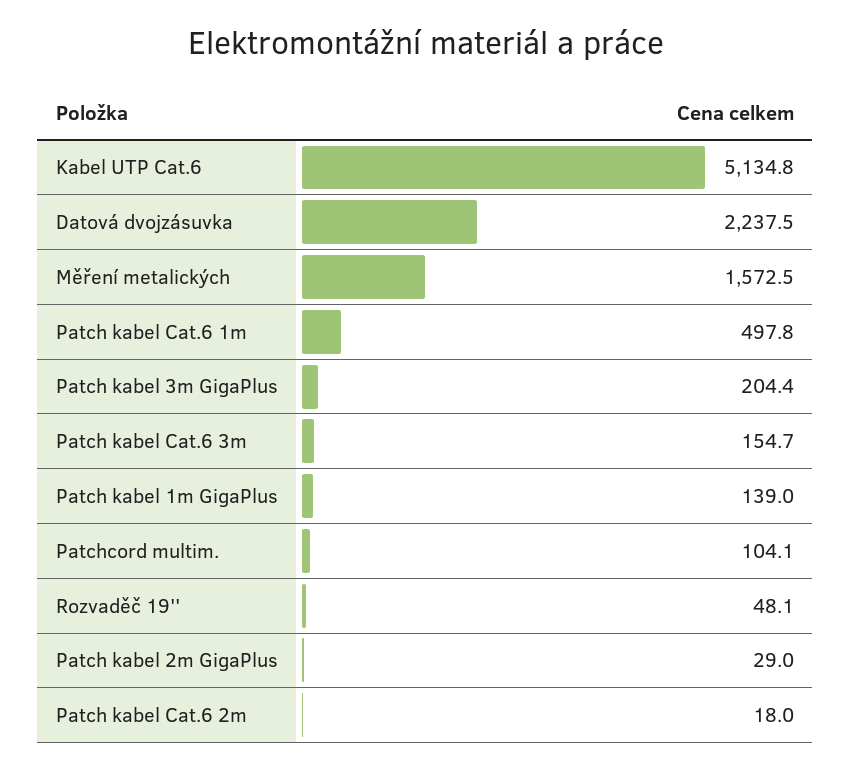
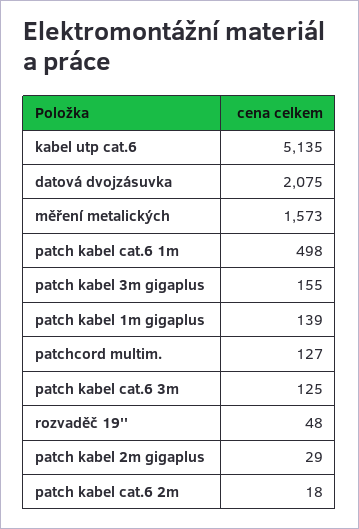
  {
    "Kabel UTP Cat.6": 5134.8,
-   "Datová dvojzásuvka": 2237.5,
+   "Datová dvojzásuvka": 2075,
    "Měření metalických": 1572.5,
    "Patch kabel Cat.6 1m": 497.8,
-   "Patch kabel 3m GigaPlus": 204.4,
+   "Patch kabel 3m GigaPlus": 155,
-   "Patch kabel Cat.6 3m": 154.7,
+   "Patch kabel Cat.6 3m": 125,
    "Patch kabel 1m GigaPlus": 139,
-   "Patchcord multim.": 104.1,
+   "Patchcord multim.": 127,
    "Rozvaděč 19''": 48.1,
    "Patch kabel 2m GigaPlus": 29,
    "Patch kabel Cat.6 2m": 18
  }

